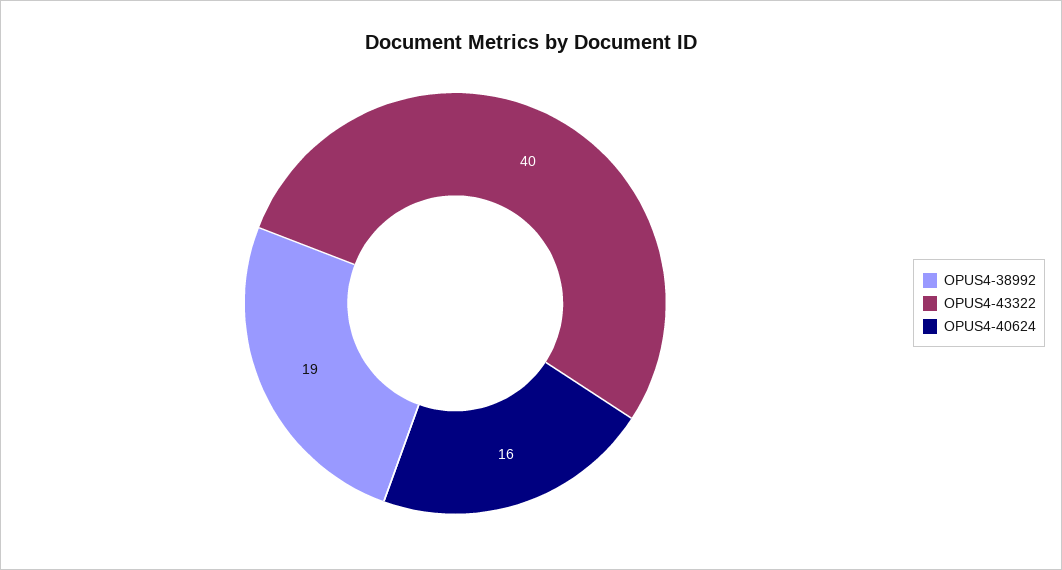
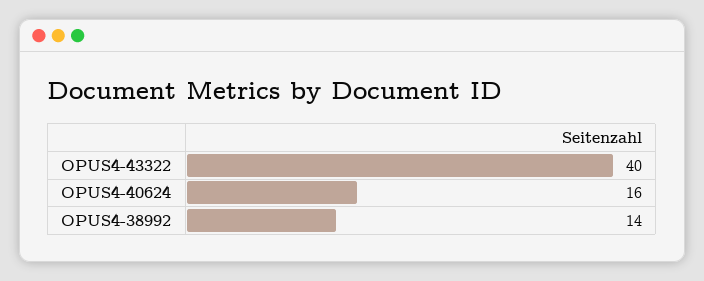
  {
-   "OPUS4-38992": 19,
+   "OPUS4-38992": 14,
    "OPUS4-43322": 40,
    "OPUS4-40624": 16
  }

